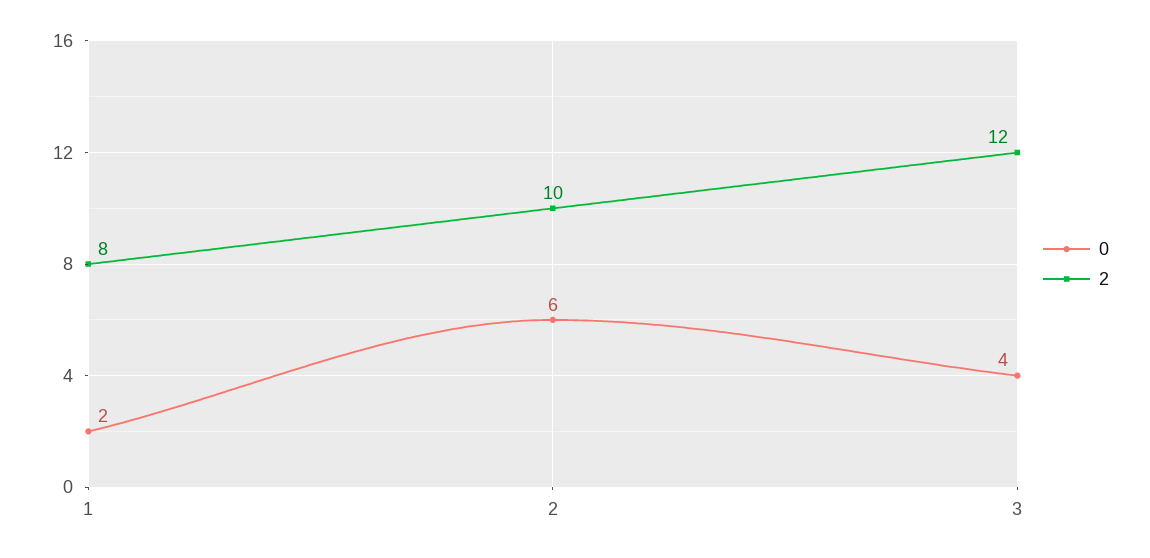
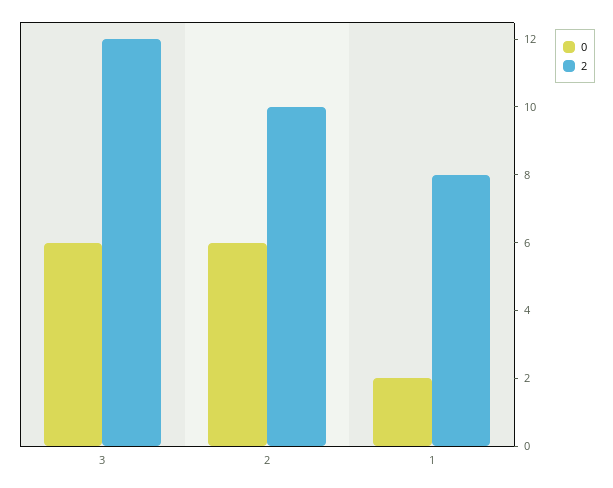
  {
    "0": {
      "1": 2,
      "2": 6,
-     "3": 4
+     "3": 6
    },
    "2": {
      "1": 8,
      "2": 10,
      "3": 12
    }
  }

